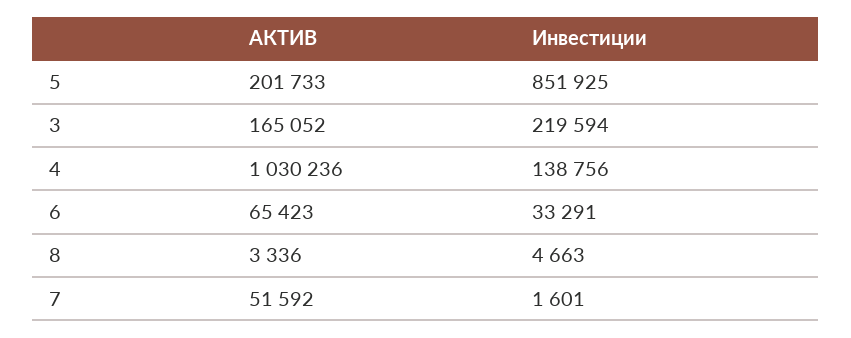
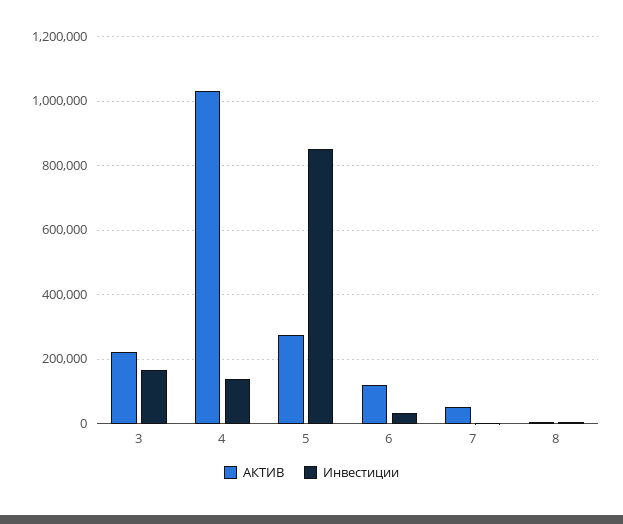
  {
    "АКТИВ": {
-     "5": 201733,
+     "5": 280000,
-     "3": 165052,
+     "3": 220000,
      "4": 1030236,
-     "6": 65423,
+     "6": 120000,
      "8": 3336,
      "7": 51592
    },
    "Инвестиции": {
      "5": 851925,
-     "3": 219594,
+     "3": 160000,
      "4": 138756,
      "6": 33291,
      "8": 4663,
      "7": 1601
    }
  }

